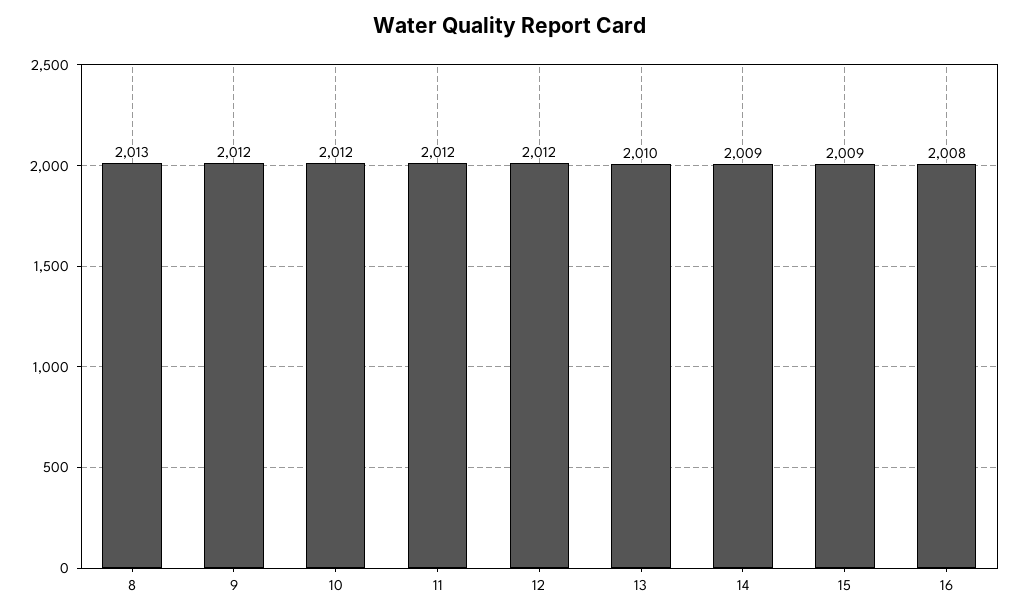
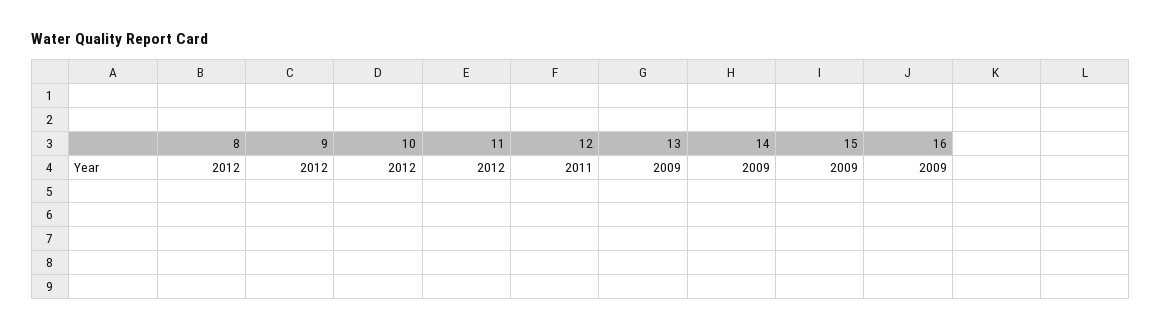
  {
-   "8": 2013,
+   "8": 2012,
    "9": 2012,
    "10": 2012,
    "11": 2012,
-   "12": 2012,
+   "12": 2011,
-   "13": 2010,
+   "13": 2009,
    "14": 2009,
    "15": 2009,
-   "16": 2008
+   "16": 2009
  }

